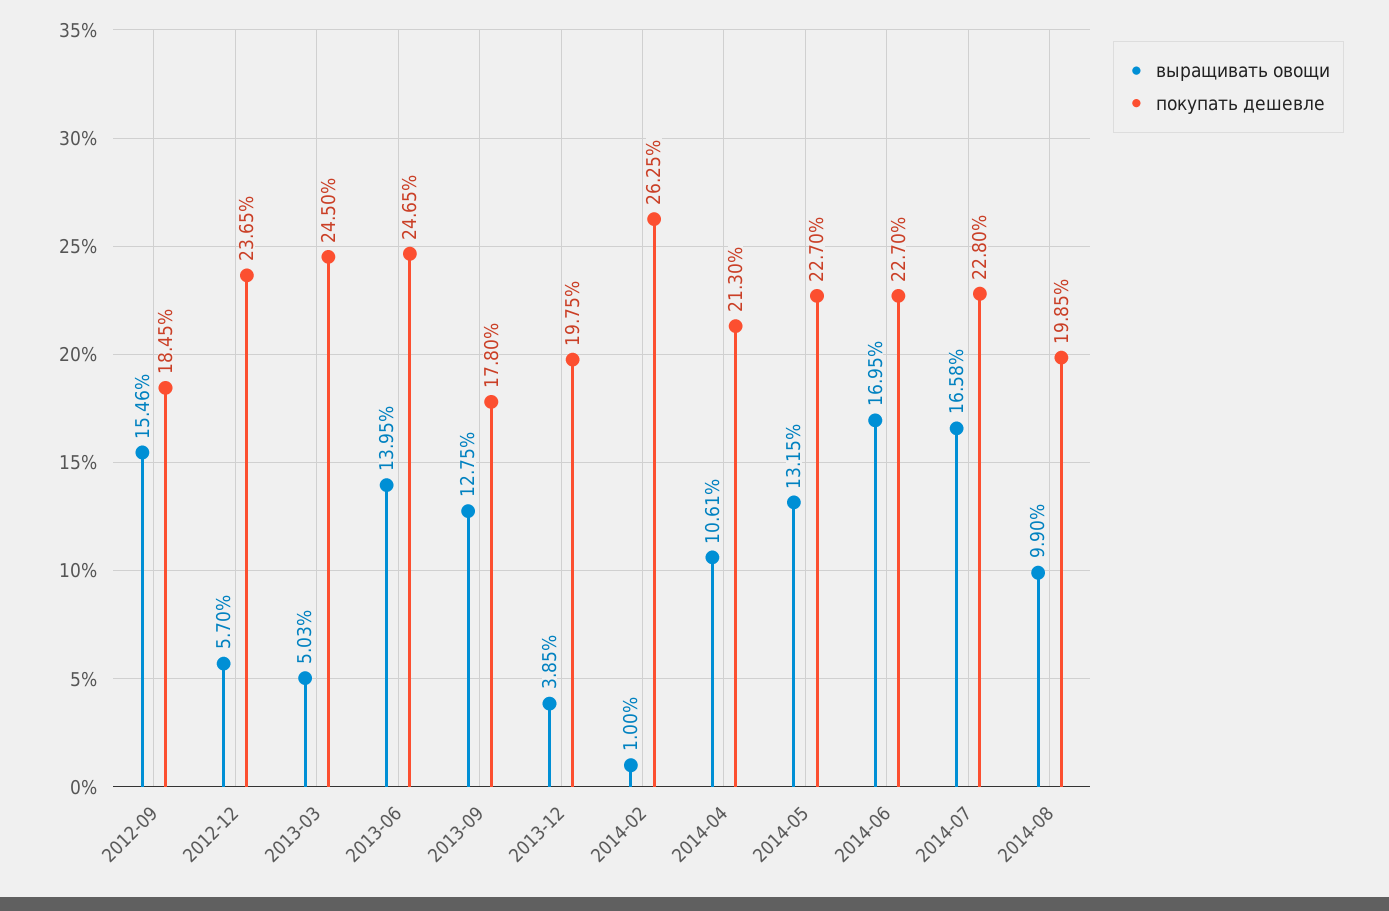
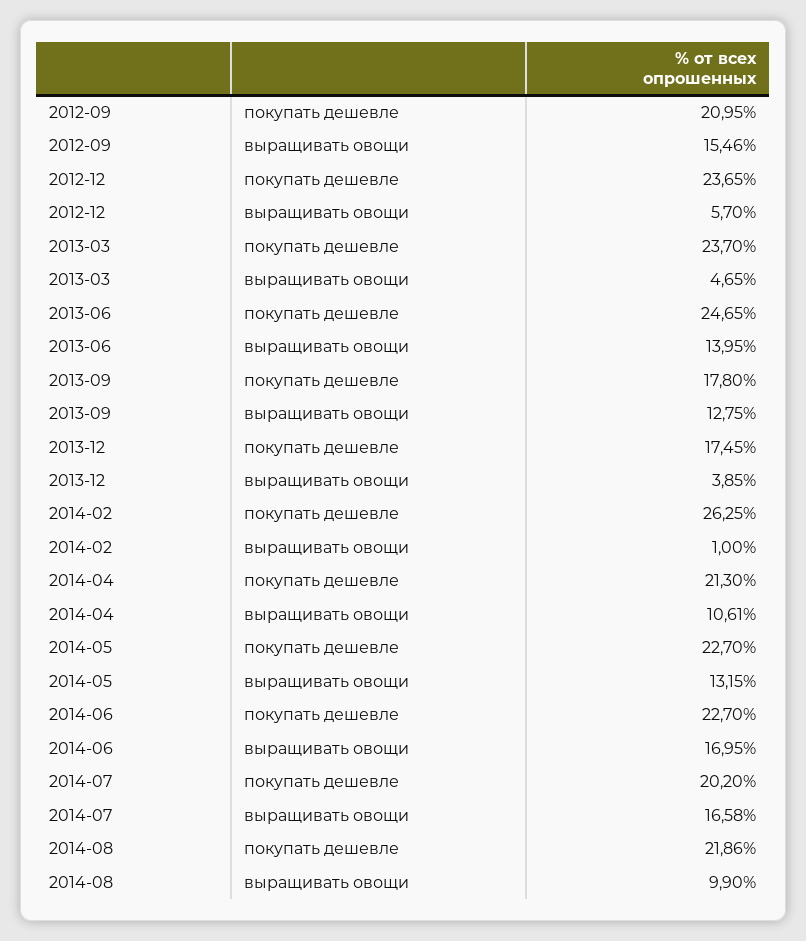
  {
    "выращивать овощи": {
      "2012-09": 15.46,
      "2012-12": 5.7,
-     "2013-03": 5.03,
+     "2013-03": 4.65,
      "2013-06": 13.95,
      "2013-09": 12.75,
      "2013-12": 3.85,
      "2014-02": 1,
      "2014-04": 10.61,
      "2014-05": 13.15,
      "2014-06": 16.95,
      "2014-07": 16.58,
      "2014-08": 9.9
    },
    "покупать дешевле": {
-     "2012-09": 18.45,
+     "2012-09": 20.95,
      "2012-12": 23.65,
-     "2013-03": 24.5,
+     "2013-03": 23.7,
      "2013-06": 24.65,
      "2013-09": 17.8,
-     "2013-12": 19.75,
+     "2013-12": 17.45,
      "2014-02": 26.25,
      "2014-04": 21.3,
      "2014-05": 22.7,
      "2014-06": 22.7,
-     "2014-07": 22.8,
+     "2014-07": 20.2,
-     "2014-08": 19.85
+     "2014-08": 21.86
    }
  }

